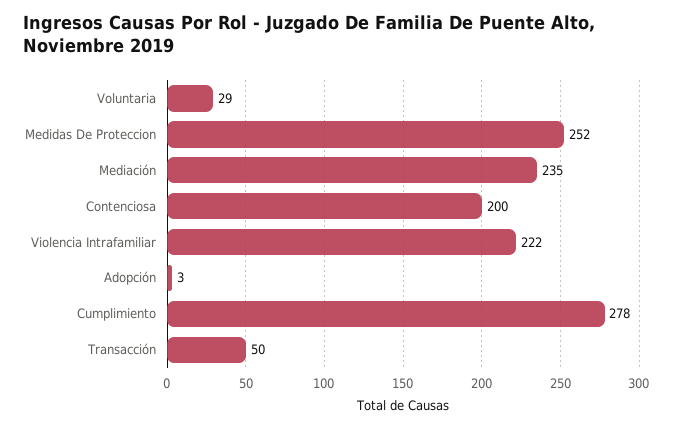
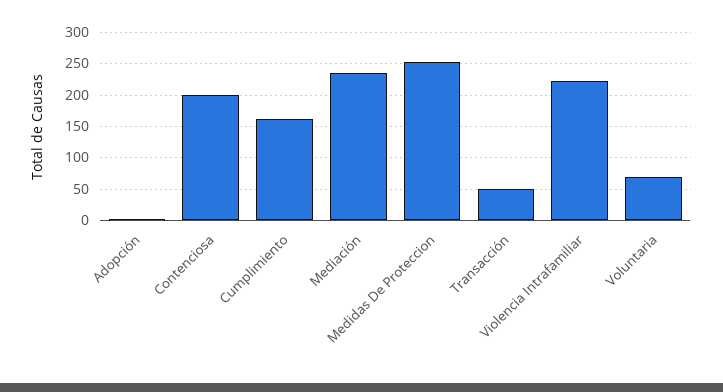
  {
-   "Voluntaria": 29,
+   "Voluntaria": 70,
    "Medidas De Proteccion": 252,
    "Mediación": 235,
    "Contenciosa": 200,
    "Violencia Intrafamiliar": 222,
    "Adopción": 3,
-   "Cumplimiento": 278,
+   "Cumplimiento": 160,
    "Transacción": 50
  }

